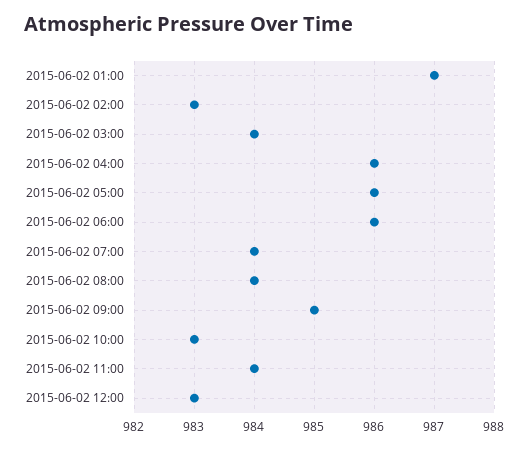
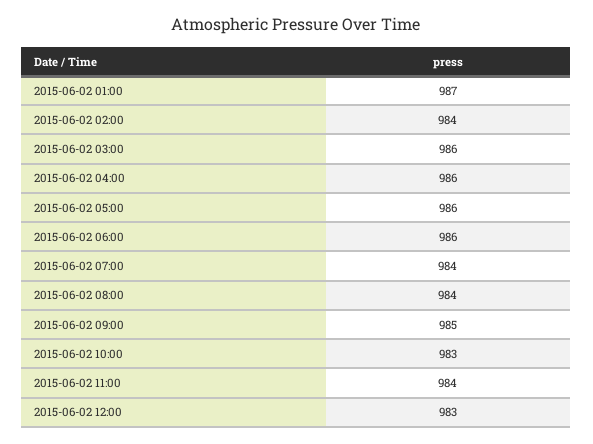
  {
    "2015-06-02 01:00": 987,
-   "2015-06-02 02:00": 983,
+   "2015-06-02 02:00": 984,
-   "2015-06-02 03:00": 984,
+   "2015-06-02 03:00": 986,
    "2015-06-02 04:00": 986,
    "2015-06-02 05:00": 986,
    "2015-06-02 06:00": 986,
    "2015-06-02 07:00": 984,
    "2015-06-02 08:00": 984,
    "2015-06-02 09:00": 985,
    "2015-06-02 10:00": 983,
    "2015-06-02 11:00": 984,
    "2015-06-02 12:00": 983
  }

